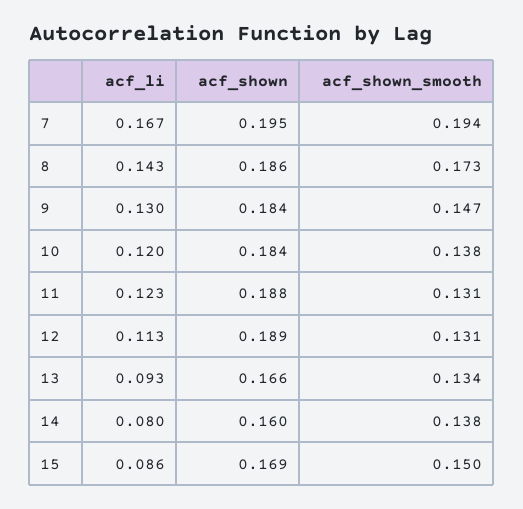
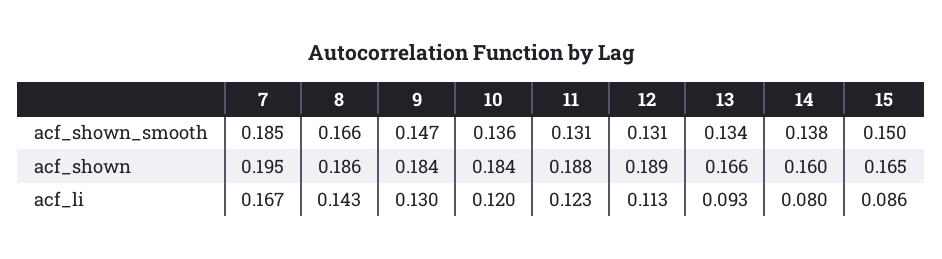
  {
    "acf_li": {
      "7": 0.167,
      "8": 0.143,
      "9": 0.13,
      "10": 0.12,
      "11": 0.123,
      "12": 0.113,
      "13": 0.093,
      "14": 0.08,
      "15": 0.086
    },
    "acf_shown": {
      "7": 0.195,
      "8": 0.186,
      "9": 0.184,
      "10": 0.184,
      "11": 0.188,
      "12": 0.189,
      "13": 0.166,
      "14": 0.16,
-     "15": 0.169
+     "15": 0.165
    },
    "acf_shown_smooth": {
-     "7": 0.194,
+     "7": 0.185,
-     "8": 0.173,
+     "8": 0.166,
      "9": 0.147,
-     "10": 0.138,
+     "10": 0.136,
      "11": 0.131,
      "12": 0.131,
      "13": 0.134,
      "14": 0.138,
      "15": 0.15
    }
  }

